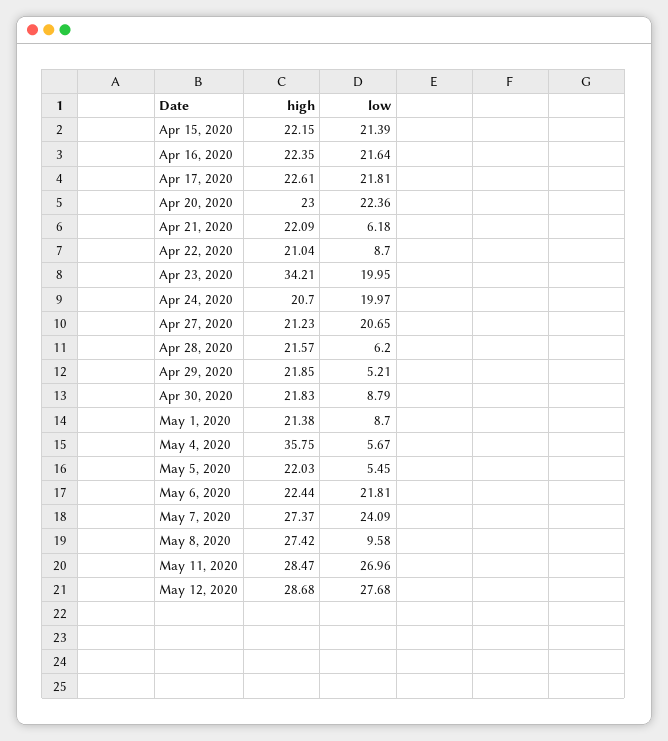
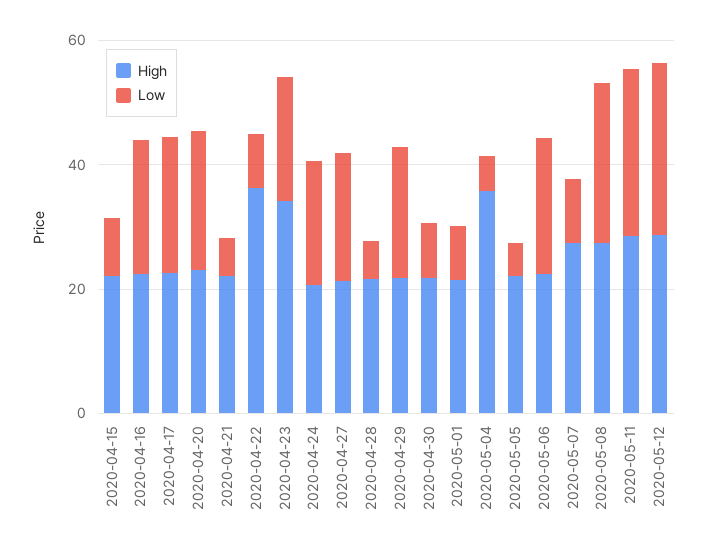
  {
    "high": {
      "Apr 15, 2020": 22.15,
      "Apr 16, 2020": 22.35,
      "Apr 17, 2020": 22.61,
      "Apr 20, 2020": 23,
      "Apr 21, 2020": 22.09,
-     "Apr 22, 2020": 21.04,
+     "Apr 22, 2020": 35,
      "Apr 23, 2020": 34.21,
      "Apr 24, 2020": 20.7,
      "Apr 27, 2020": 21.23,
      "Apr 28, 2020": 21.57,
      "Apr 29, 2020": 21.85,
      "Apr 30, 2020": 21.83,
      "May 1, 2020": 21.38,
      "May 4, 2020": 35.75,
      "May 5, 2020": 22.03,
      "May 6, 2020": 22.44,
      "May 7, 2020": 27.37,
      "May 8, 2020": 27.42,
      "May 11, 2020": 28.47,
      "May 12, 2020": 28.68
    },
    "low": {
-     "Apr 15, 2020": 21.39,
+     "Apr 15, 2020": 10,
      "Apr 16, 2020": 21.64,
      "Apr 17, 2020": 21.81,
      "Apr 20, 2020": 22.36,
      "Apr 21, 2020": 6.18,
      "Apr 22, 2020": 8.7,
      "Apr 23, 2020": 19.95,
      "Apr 24, 2020": 19.97,
      "Apr 27, 2020": 20.65,
      "Apr 28, 2020": 6.2,
-     "Apr 29, 2020": 5.21,
+     "Apr 29, 2020": 20,
      "Apr 30, 2020": 8.79,
      "May 1, 2020": 8.7,
      "May 4, 2020": 5.67,
      "May 5, 2020": 5.45,
      "May 6, 2020": 21.81,
-     "May 7, 2020": 24.09,
+     "May 7, 2020": 10,
-     "May 8, 2020": 9.58,
+     "May 8, 2020": 25,
      "May 11, 2020": 26.96,
      "May 12, 2020": 27.68
    }
  }

